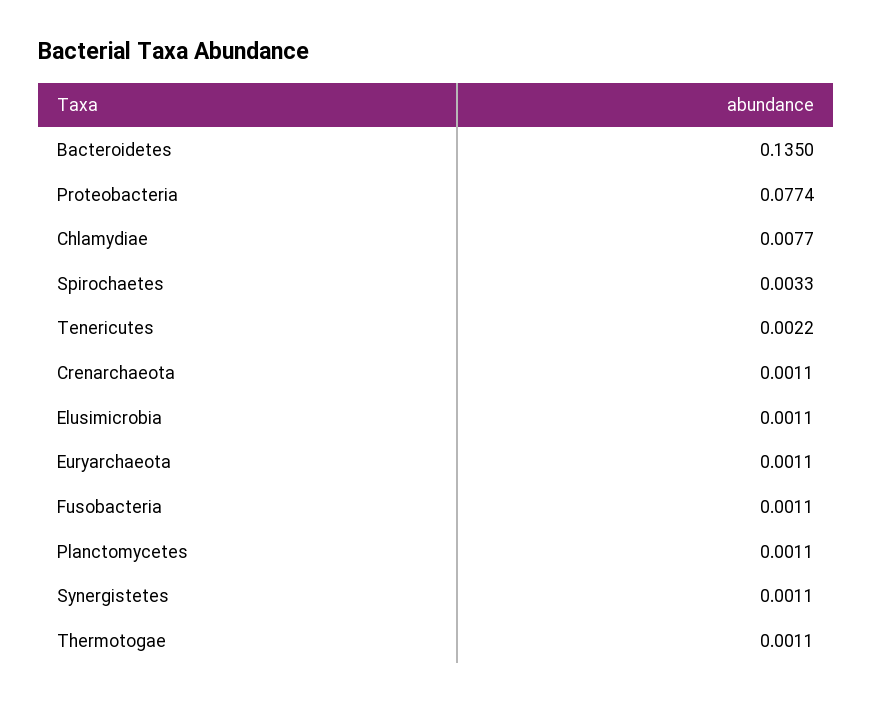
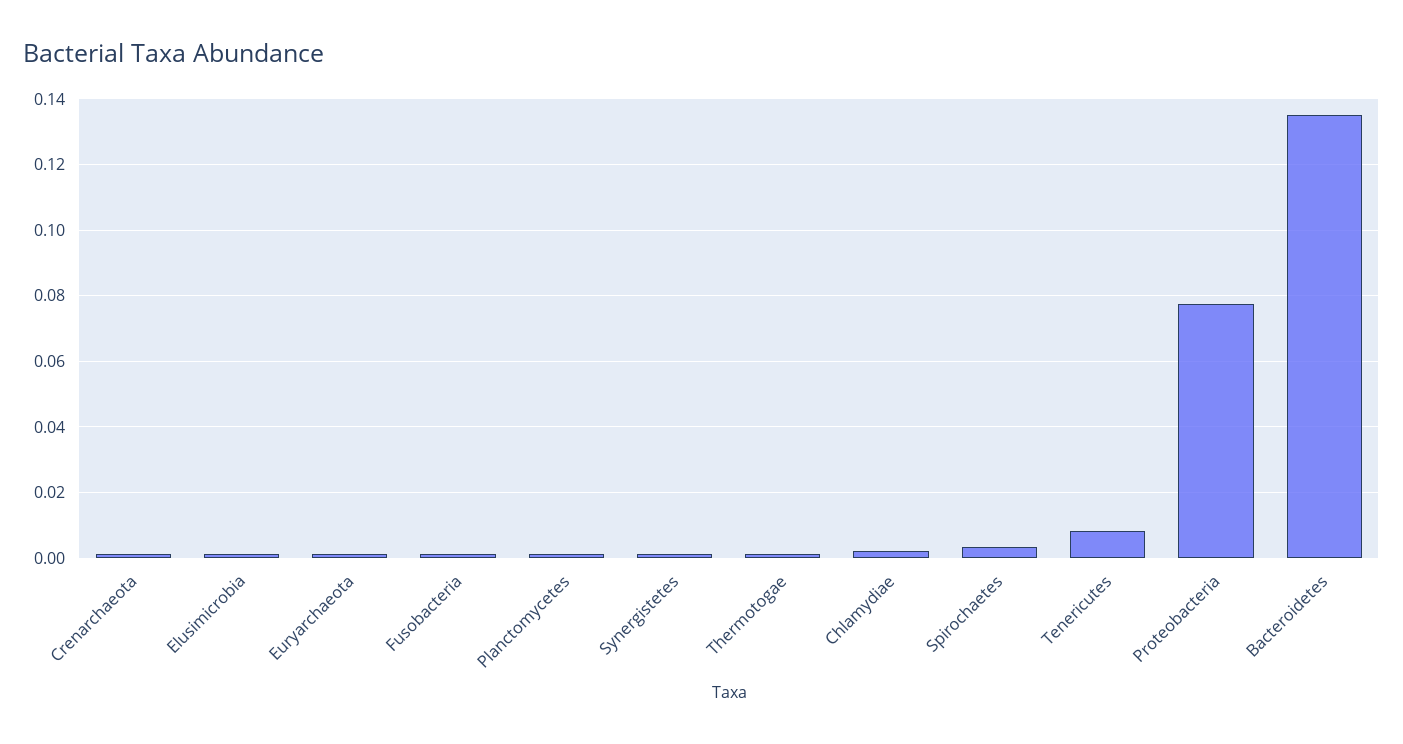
  {
    "Bacteroidetes": 0.135,
    "Proteobacteria": 0.0774,
-   "Chlamydiae": 0.0077,
+   "Chlamydiae": 0.002,
    "Spirochaetes": 0.0033,
-   "Tenericutes": 0.0022,
+   "Tenericutes": 0.008,
    "Crenarchaeota": 0.0011,
    "Elusimicrobia": 0.0011,
    "Euryarchaeota": 0.0011,
    "Fusobacteria": 0.0011,
    "Planctomycetes": 0.0011,
    "Synergistetes": 0.0011,
    "Thermotogae": 0.0011
  }

